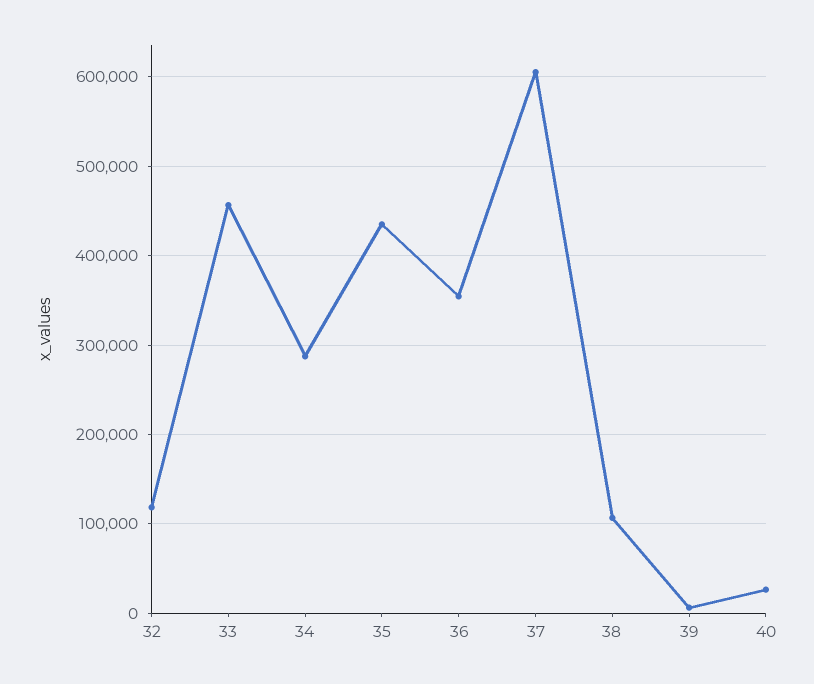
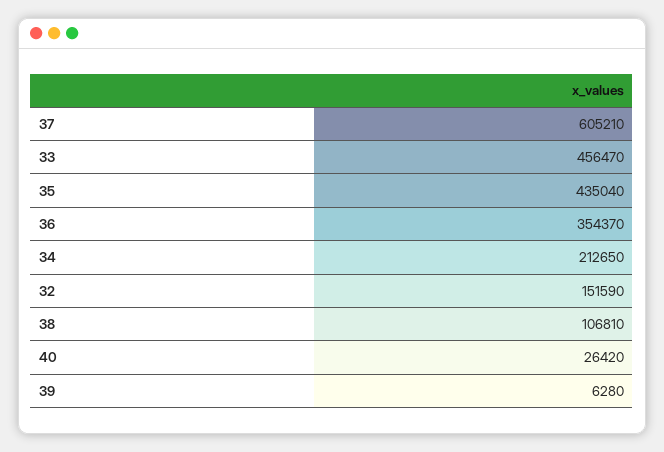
  {
-   "32": 120000,
+   "32": 151590,
    "33": 456470,
-   "34": 290000,
+   "34": 212650,
    "35": 435040,
    "36": 354370,
    "37": 605210,
    "38": 106810,
    "39": 6280,
    "40": 26420
  }

